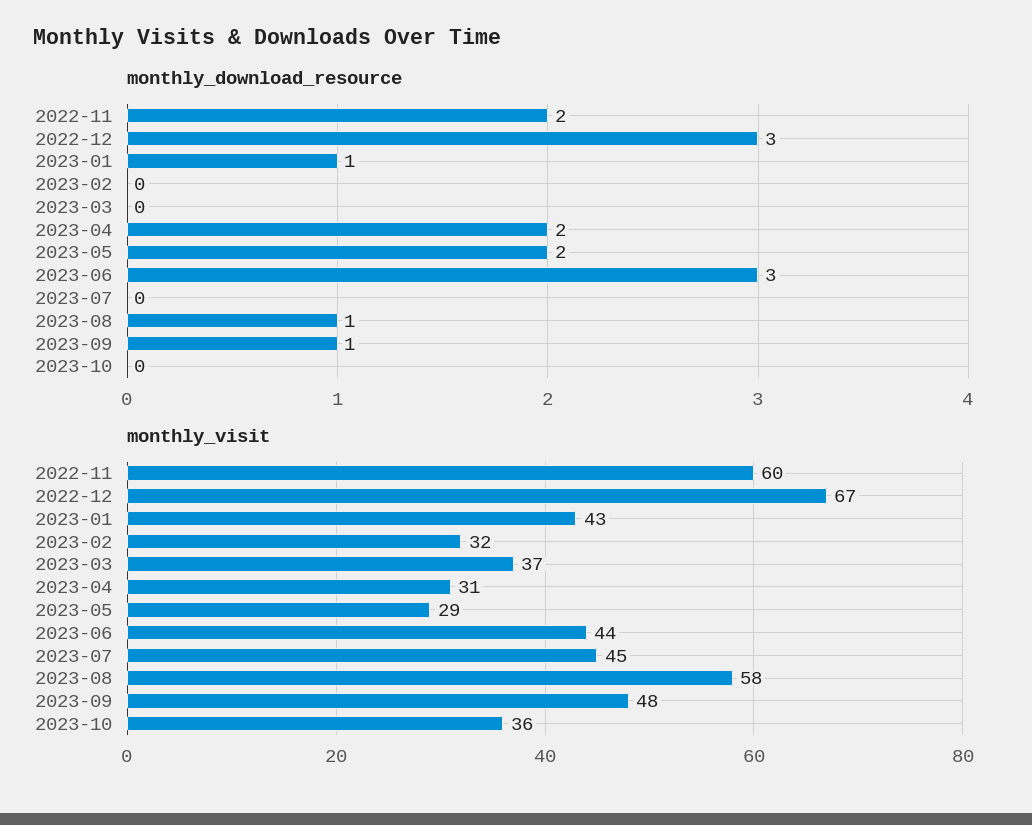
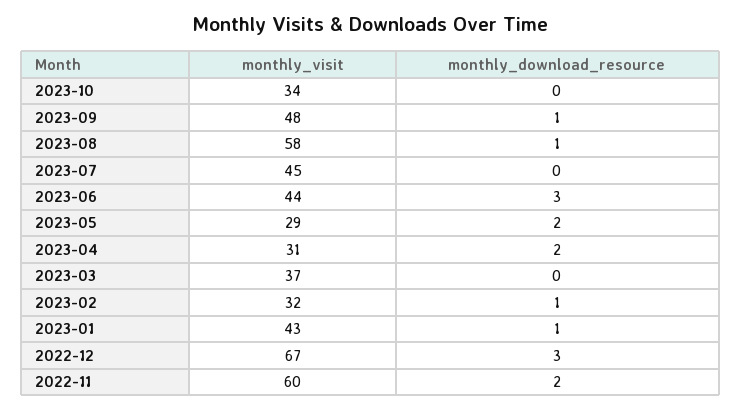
  {
    "monthly_download_resource": {
      "2022-11": 2,
      "2022-12": 3,
      "2023-01": 1,
-     "2023-02": 0,
+     "2023-02": 1,
      "2023-03": 0,
      "2023-04": 2,
      "2023-05": 2,
      "2023-06": 3,
      "2023-07": 0,
      "2023-08": 1,
      "2023-09": 1,
      "2023-10": 0
    },
    "monthly_visit": {
      "2022-11": 60,
      "2022-12": 67,
      "2023-01": 43,
      "2023-02": 32,
      "2023-03": 37,
      "2023-04": 31,
      "2023-05": 29,
      "2023-06": 44,
      "2023-07": 45,
      "2023-08": 58,
      "2023-09": 48,
-     "2023-10": 36
+     "2023-10": 34
    }
  }

